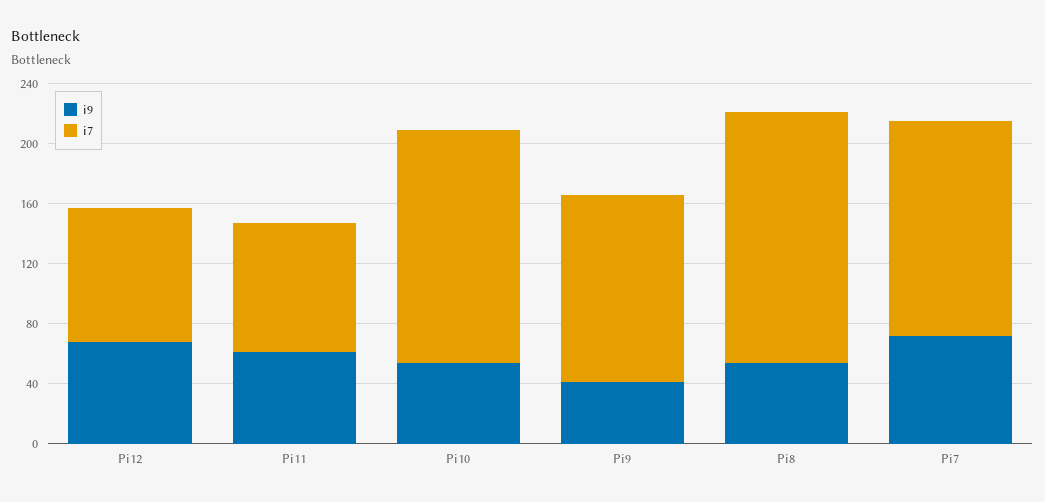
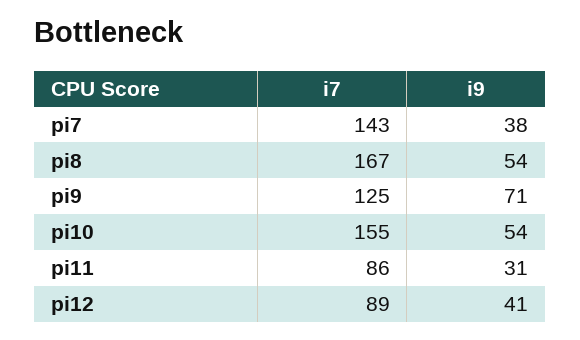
  {
    "i9": {
-     "Pi12": 70,
+     "Pi12": 41,
-     "Pi11": 60,
+     "Pi11": 31,
      "Pi10": 54,
-     "Pi9": 40,
+     "Pi9": 71,
      "Pi8": 54,
-     "Pi7": 70
+     "Pi7": 38
    },
    "i7": {
      "Pi12": 89,
      "Pi11": 86,
      "Pi10": 155,
      "Pi9": 125,
      "Pi8": 167,
      "Pi7": 143
    }
  }

